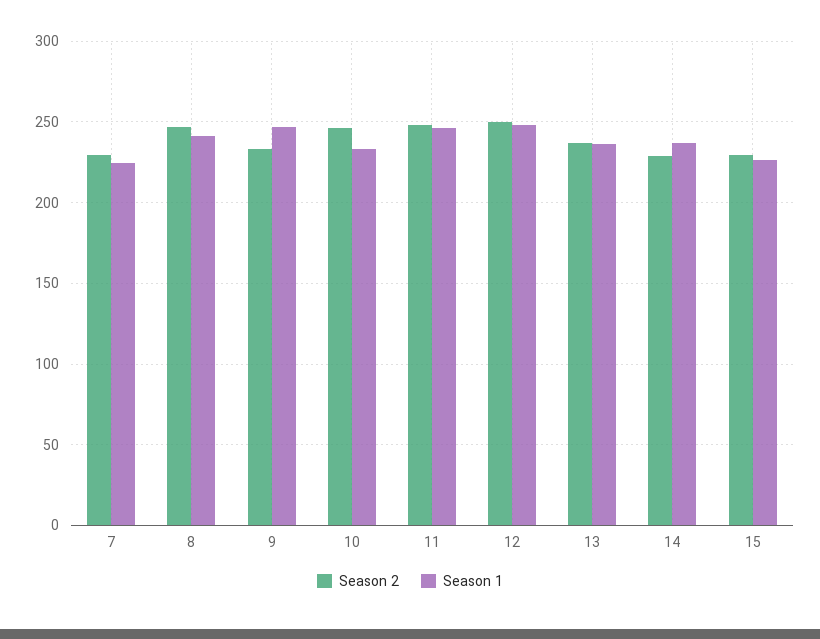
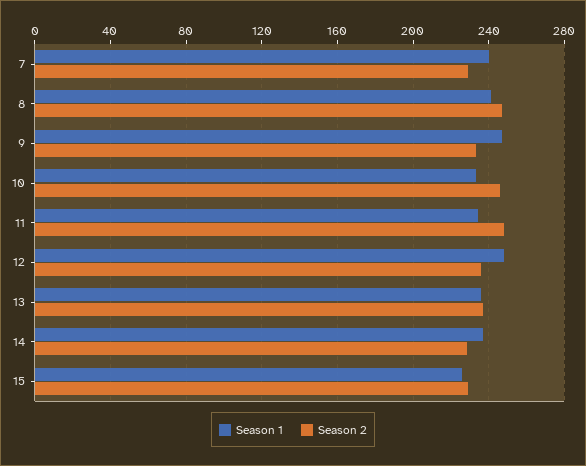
  {
    "Season 2": {
      "7": 230,
      "8": 245,
      "9": 235,
      "10": 245,
      "11": 250,
-     "12": 250,
+     "12": 235,
      "13": 235,
      "14": 230,
      "15": 230
    },
    "Season 1": {
-     "7": 225,
+     "7": 240,
      "8": 240,
      "9": 245,
      "10": 235,
-     "11": 245,
+     "11": 235,
      "12": 250,
      "13": 235,
      "14": 235,
      "15": 225
    }
  }

